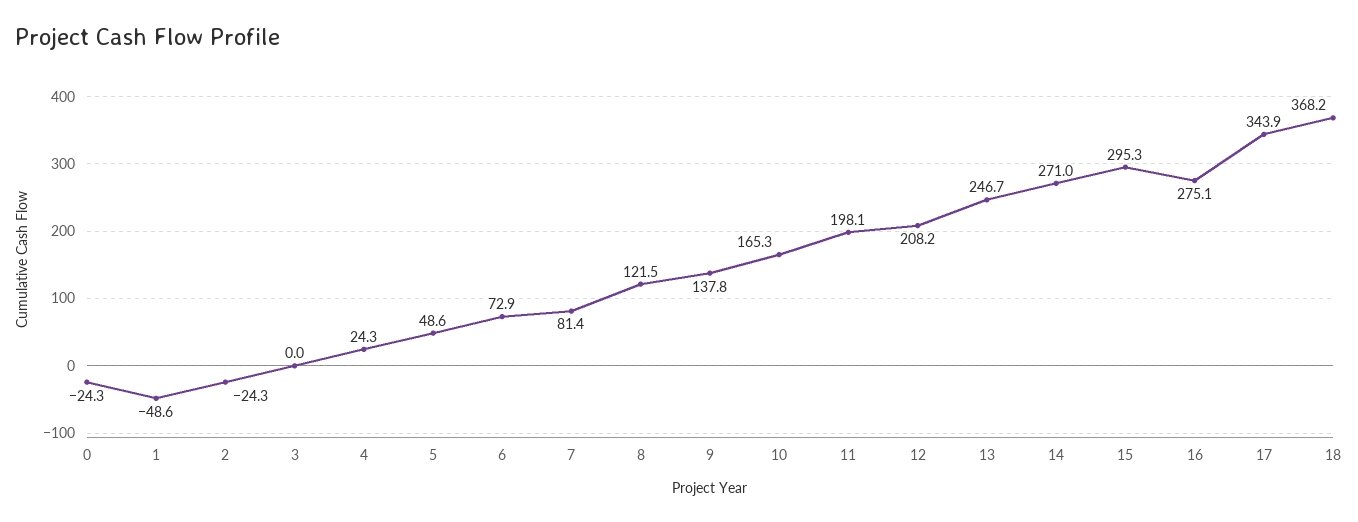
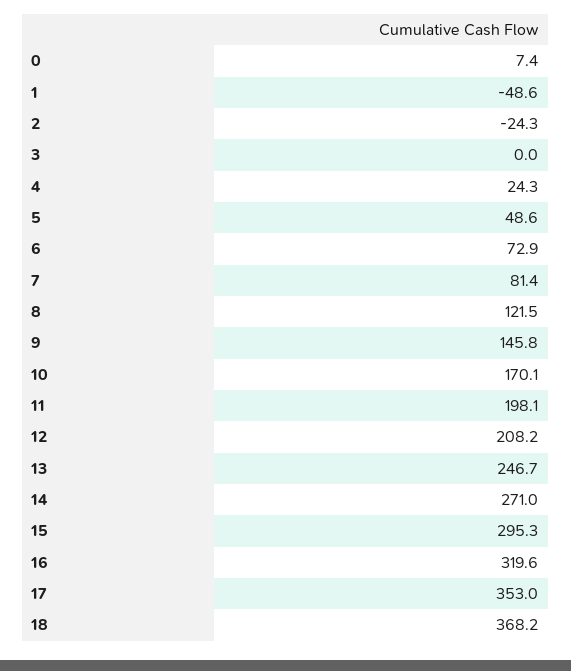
  {
-   "0": -24.3,
+   "0": 7.4,
    "1": -48.6,
    "2": -24.3,
    "3": 0,
    "4": 24.3,
    "5": 48.6,
    "6": 72.9,
    "7": 81.4,
    "8": 121.5,
-   "9": 137.8,
+   "9": 145.8,
-   "10": 165.3,
+   "10": 170.1,
    "11": 198.1,
    "12": 208.2,
    "13": 246.7,
    "14": 271,
    "15": 295.3,
-   "16": 275.1,
+   "16": 319.6,
-   "17": 343.9,
+   "17": 353,
    "18": 368.2
  }

